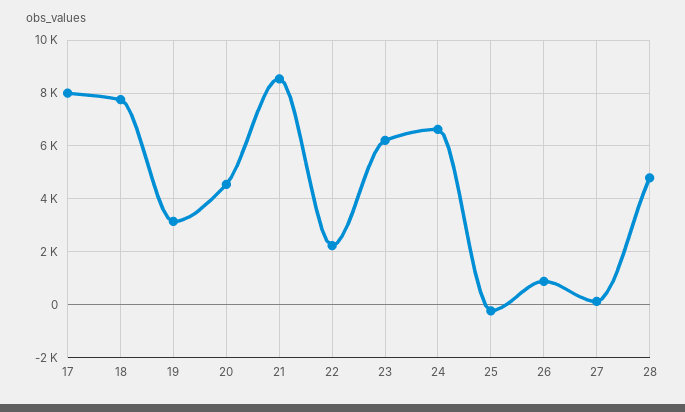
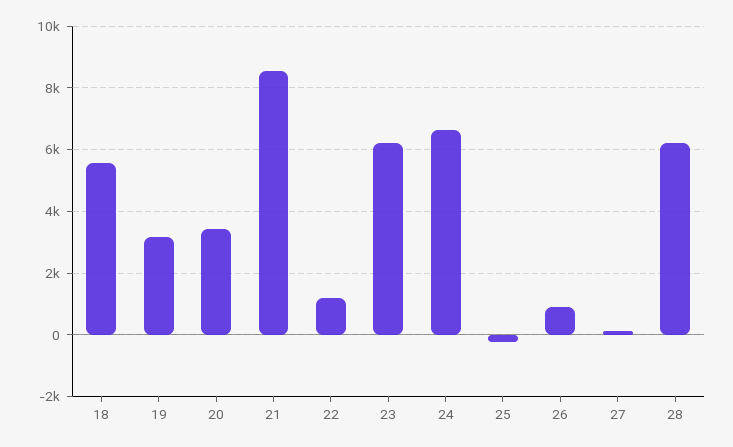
  {
-   "17": 8000,
-   "18": 7750,
+   "18": 5600,
    "19": 3200,
-   "20": 4500,
+   "20": 3400,
    "21": 8600,
-   "22": 2250,
+   "22": 1200,
    "23": 6200,
    "24": 6600,
    "25": -200,
    "26": 800,
    "27": 200,
-   "28": 4750
+   "28": 6200
  }

